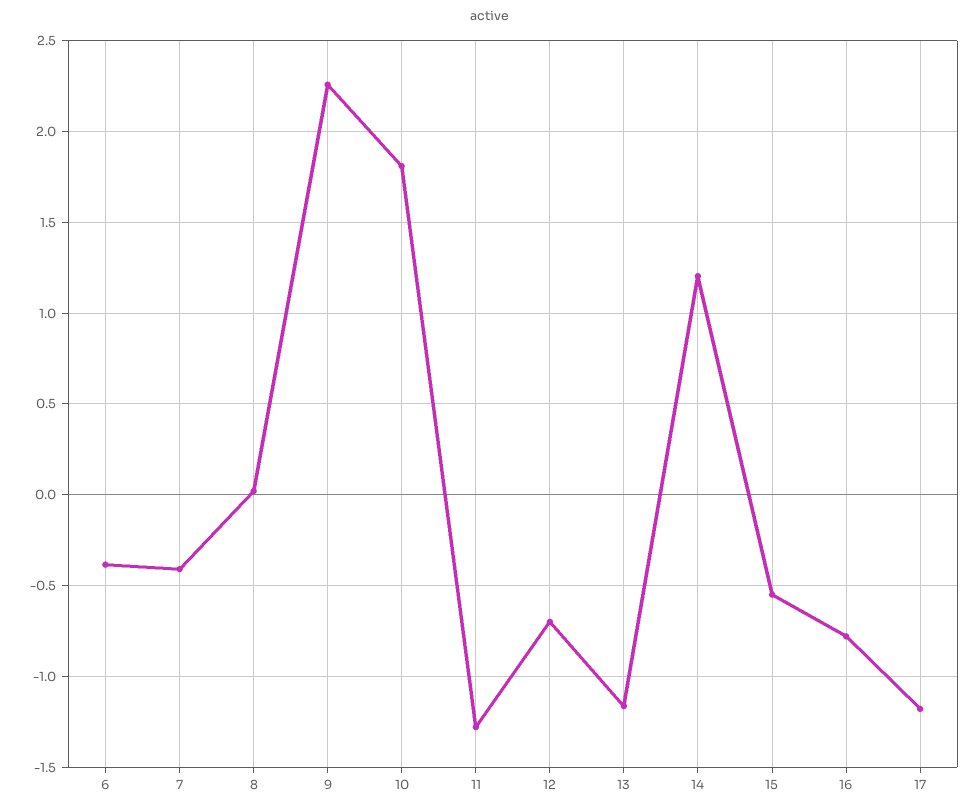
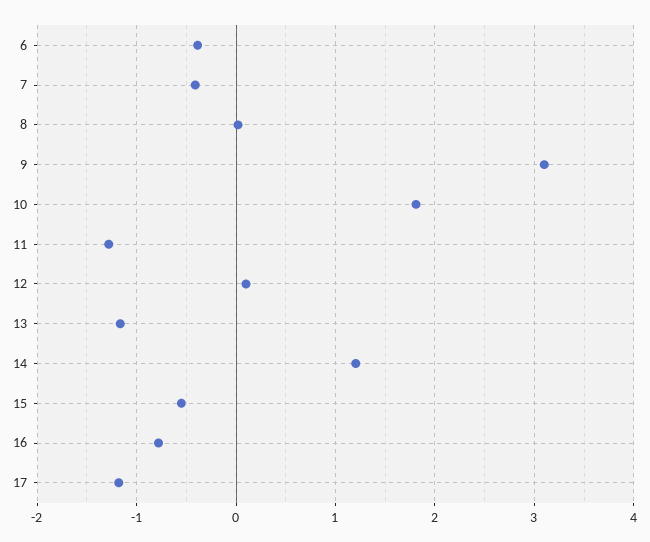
  {
    "6": -0.4,
    "7": -0.4,
    "8": 0,
-   "9": 2.25,
+   "9": 3.1,
    "10": 1.8,
    "11": -1.3,
-   "12": -0.7,
+   "12": 0.1,
    "13": -1.15,
    "14": 1.2,
    "15": -0.55,
    "16": -0.8,
    "17": -1.2
  }

